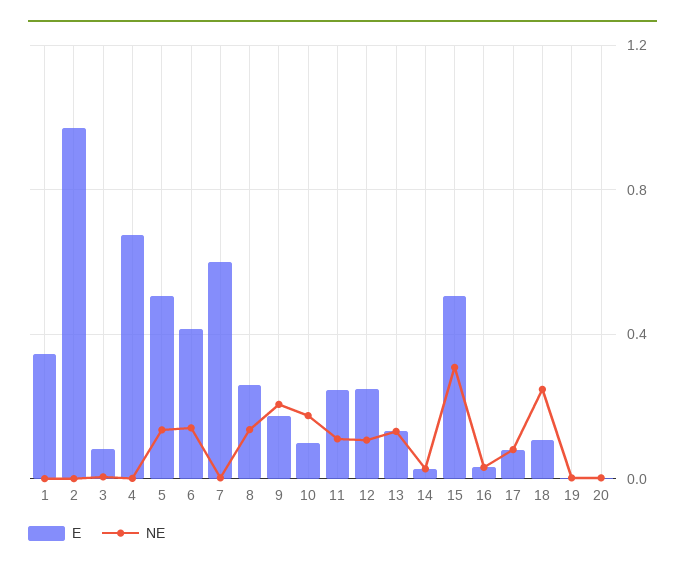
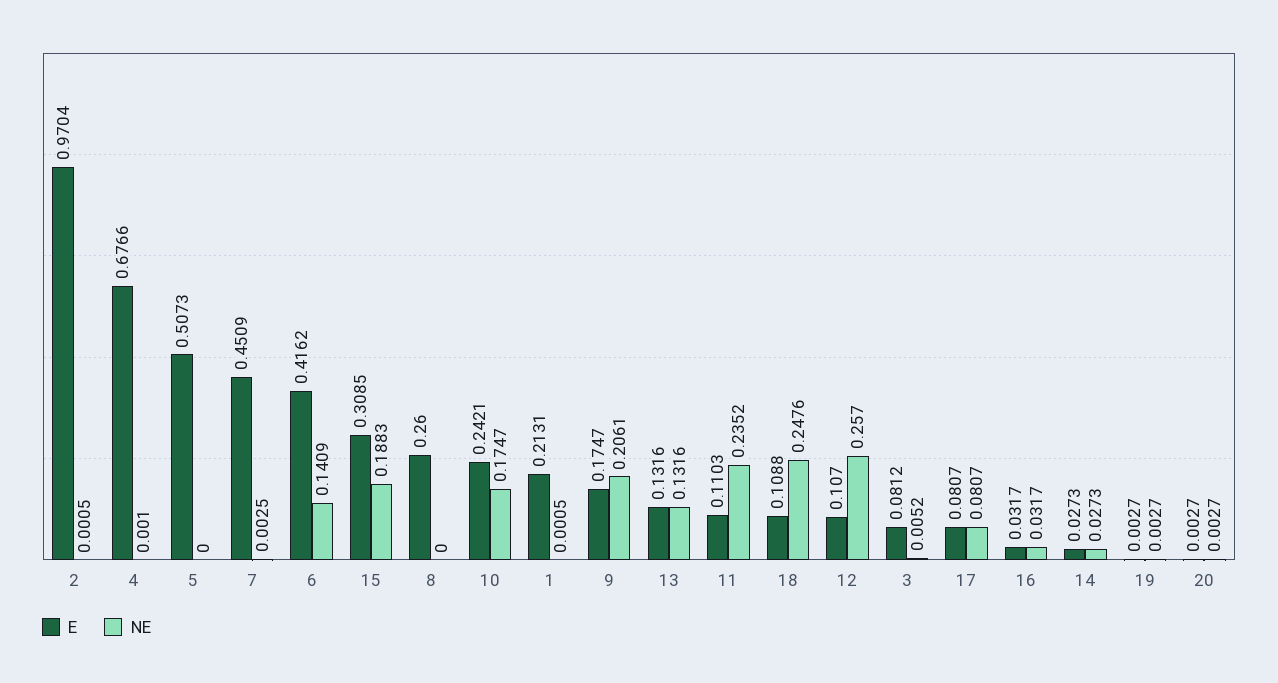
  {
    "E": {
-     "1": 0.35,
+     "1": 0.2131,
      "2": 0.9704,
      "3": 0.0812,
      "4": 0.6766,
      "5": 0.5073,
      "6": 0.4162,
-     "7": 0.6,
+     "7": 0.4509,
      "8": 0.26,
      "9": 0.1747,
-     "10": 0.1,
+     "10": 0.2421,
-     "11": 0.25,
+     "11": 0.1103,
-     "12": 0.25,
+     "12": 0.107,
      "13": 0.1316,
      "14": 0.0273,
-     "15": 0.5,
+     "15": 0.3085,
      "16": 0.0317,
      "17": 0.0807,
      "18": 0.1088,
      "19": 0.0027,
      "20": 0.0027
    },
    "NE": {
      "1": 0.0005,
      "2": 0.0005,
      "3": 0.0052,
      "4": 0.001,
-     "5": 0.15,
+     "5": 0,
      "6": 0.1409,
      "7": 0.0025,
-     "8": 0.15,
+     "8": 0,
      "9": 0.2061,
      "10": 0.1747,
-     "11": 0.1,
+     "11": 0.2352,
-     "12": 0.1,
+     "12": 0.257,
      "13": 0.1316,
      "14": 0.0273,
-     "15": 0.3,
+     "15": 0.1883,
      "16": 0.0317,
      "17": 0.0807,
      "18": 0.2476,
      "19": 0.0027,
      "20": 0.0027
    }
  }

